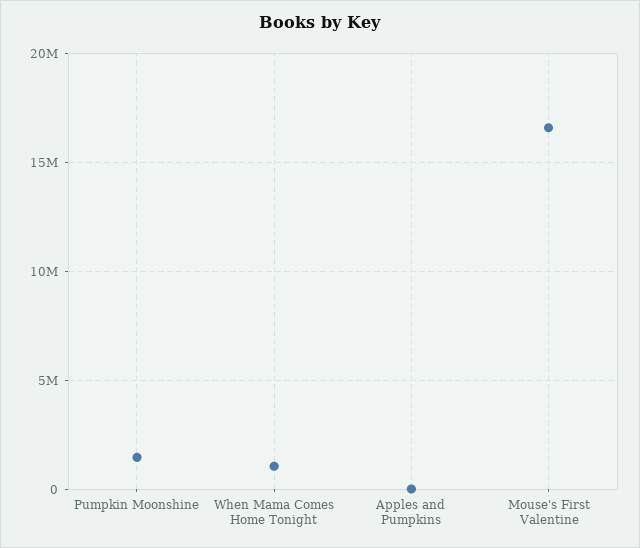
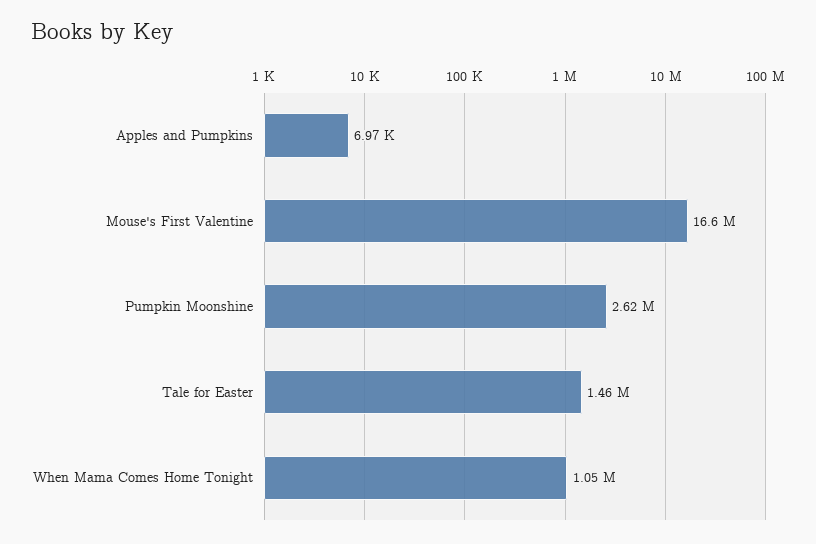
  {
-   "Pumpkin Moonshine": 1500000,
+   "Pumpkin Moonshine": 2620000,
    "When Mama Comes Home Tonight": 1050000,
    "Apples and Pumpkins": 6970,
-   "Mouse's First Valentine": 16600000
+   "Mouse's First Valentine": 16600000,
+   "Tale for Easter": 1460000
  }

